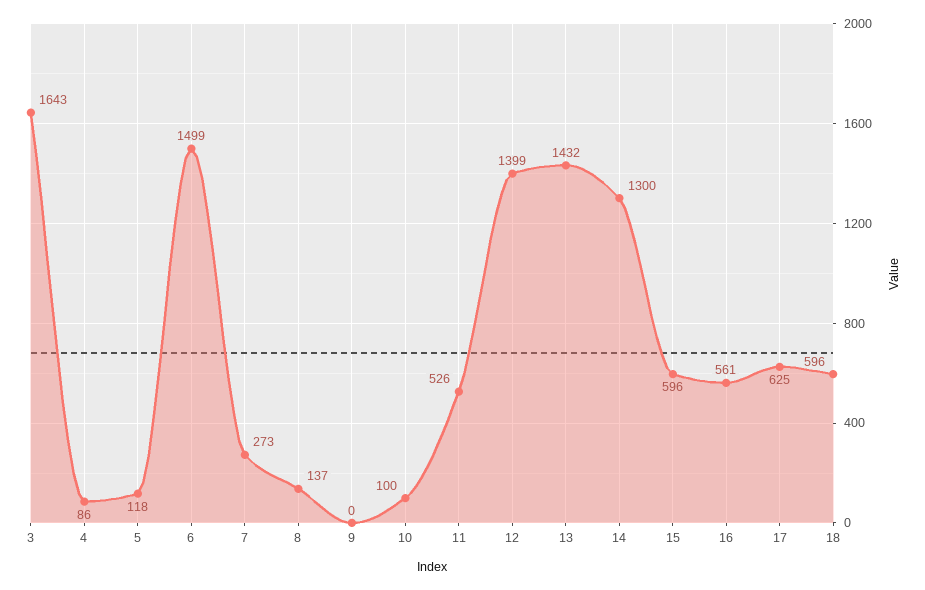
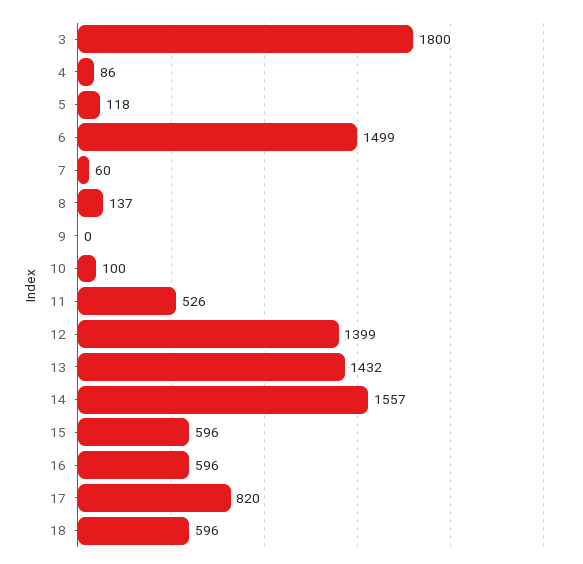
  {
-   "3": 1643,
+   "3": 1800,
    "4": 86,
    "5": 118,
    "6": 1499,
-   "7": 273,
+   "7": 60,
    "8": 137,
    "9": 0,
    "10": 100,
    "11": 526,
    "12": 1399,
    "13": 1432,
-   "14": 1300,
+   "14": 1557,
    "15": 596,
-   "16": 561,
+   "16": 596,
-   "17": 625,
+   "17": 820,
    "18": 596
  }

